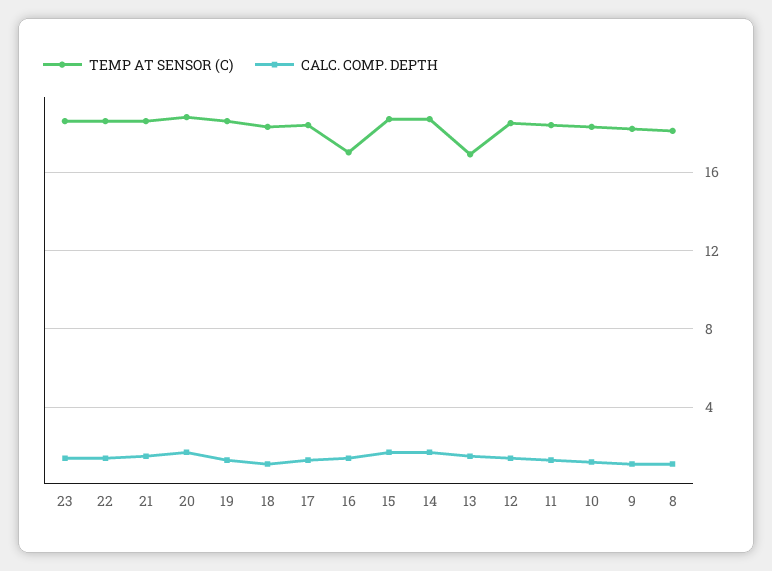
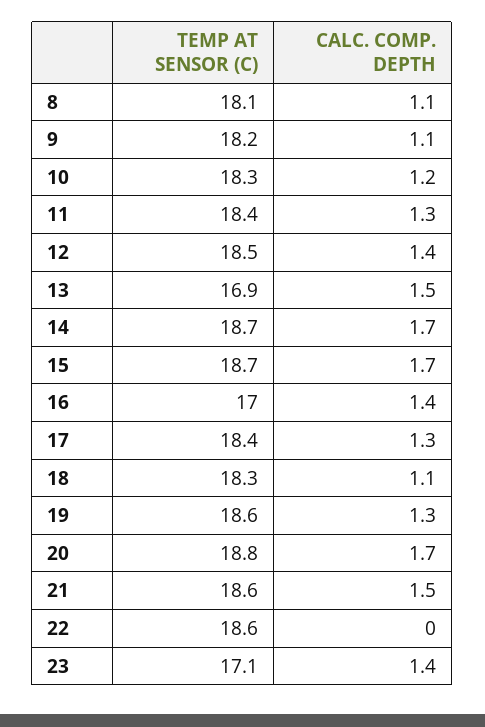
  {
    "TEMP AT SENSOR (C)": {
-     "23": 18.5,
+     "23": 17.1,
      "22": 18.6,
      "21": 18.6,
      "20": 18.8,
      "19": 18.6,
      "18": 18.3,
      "17": 18.4,
      "16": 17,
      "15": 18.7,
      "14": 18.7,
      "13": 16.9,
      "12": 18.5,
      "11": 18.4,
      "10": 18.3,
      "9": 18.2,
      "8": 18.1
    },
    "CALC. COMP. DEPTH": {
      "23": 1.4,
-     "22": 1.5,
+     "22": 0,
      "21": 1.5,
      "20": 1.7,
      "19": 1.3,
      "18": 1.1,
      "17": 1.3,
      "16": 1.4,
      "15": 1.7,
      "14": 1.7,
      "13": 1.5,
      "12": 1.4,
      "11": 1.3,
      "10": 1.2,
      "9": 1.1,
      "8": 1.1
    }
  }

